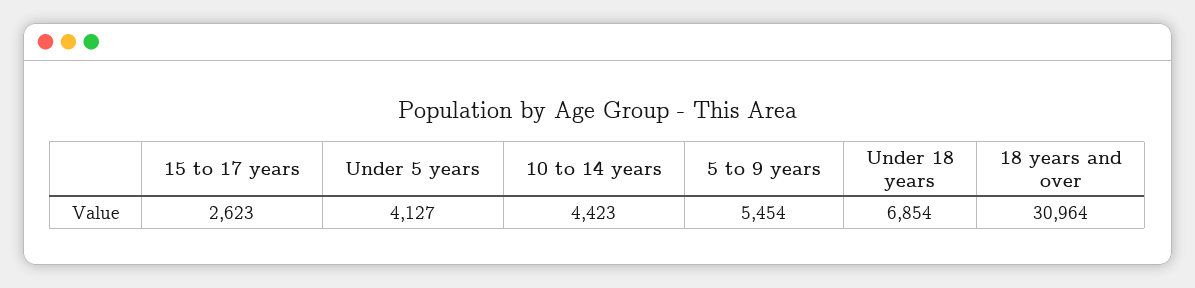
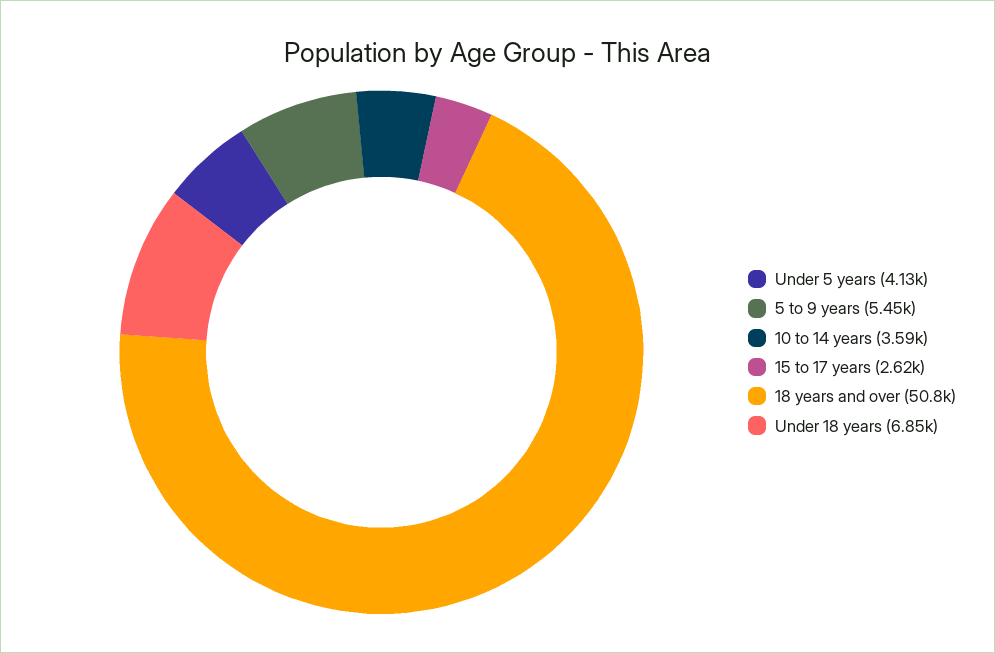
  {
    "15 to 17 years": 2623,
    "Under 5 years": 4127,
-   "10 to 14 years": 4423,
+   "10 to 14 years": 3590,
    "5 to 9 years": 5454,
    "Under 18 years": 6854,
-   "18 years and over": 30964
+   "18 years and over": 50800
  }

